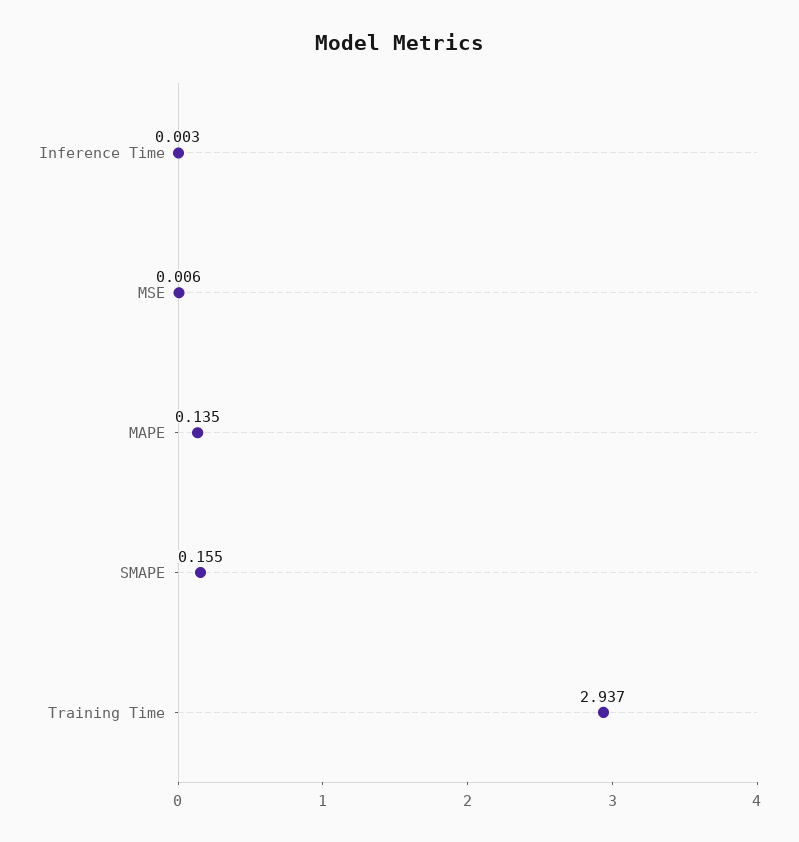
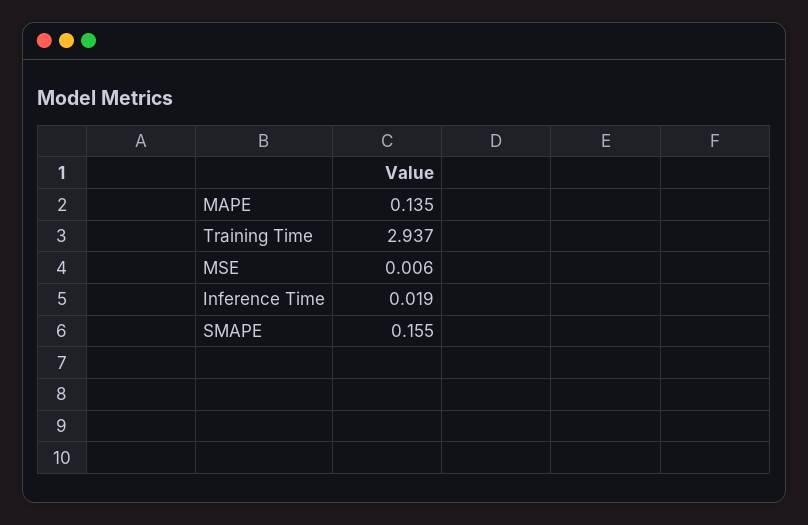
  {
-   "Inference Time": 0.003,
+   "Inference Time": 0.019,
    "MSE": 0.006,
    "MAPE": 0.135,
    "SMAPE": 0.155,
    "Training Time": 2.937
  }

